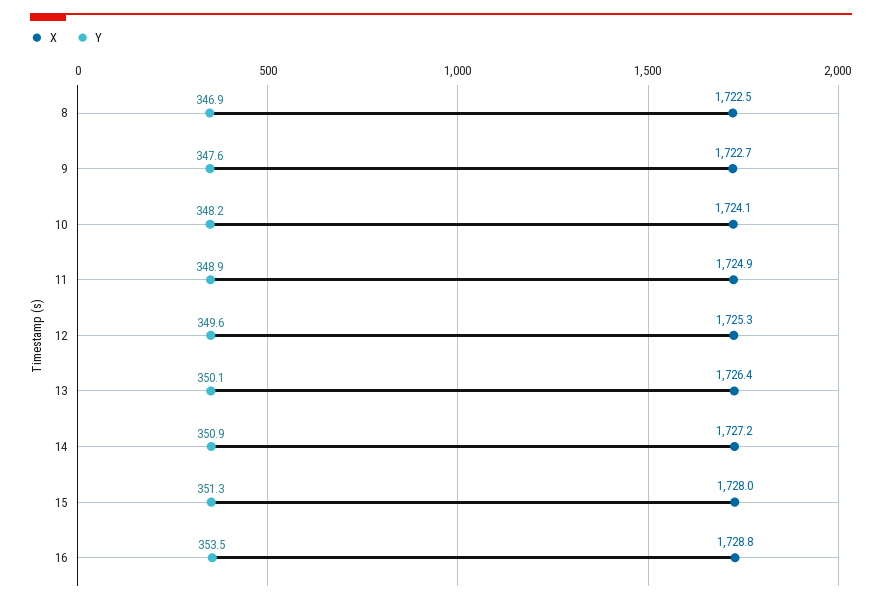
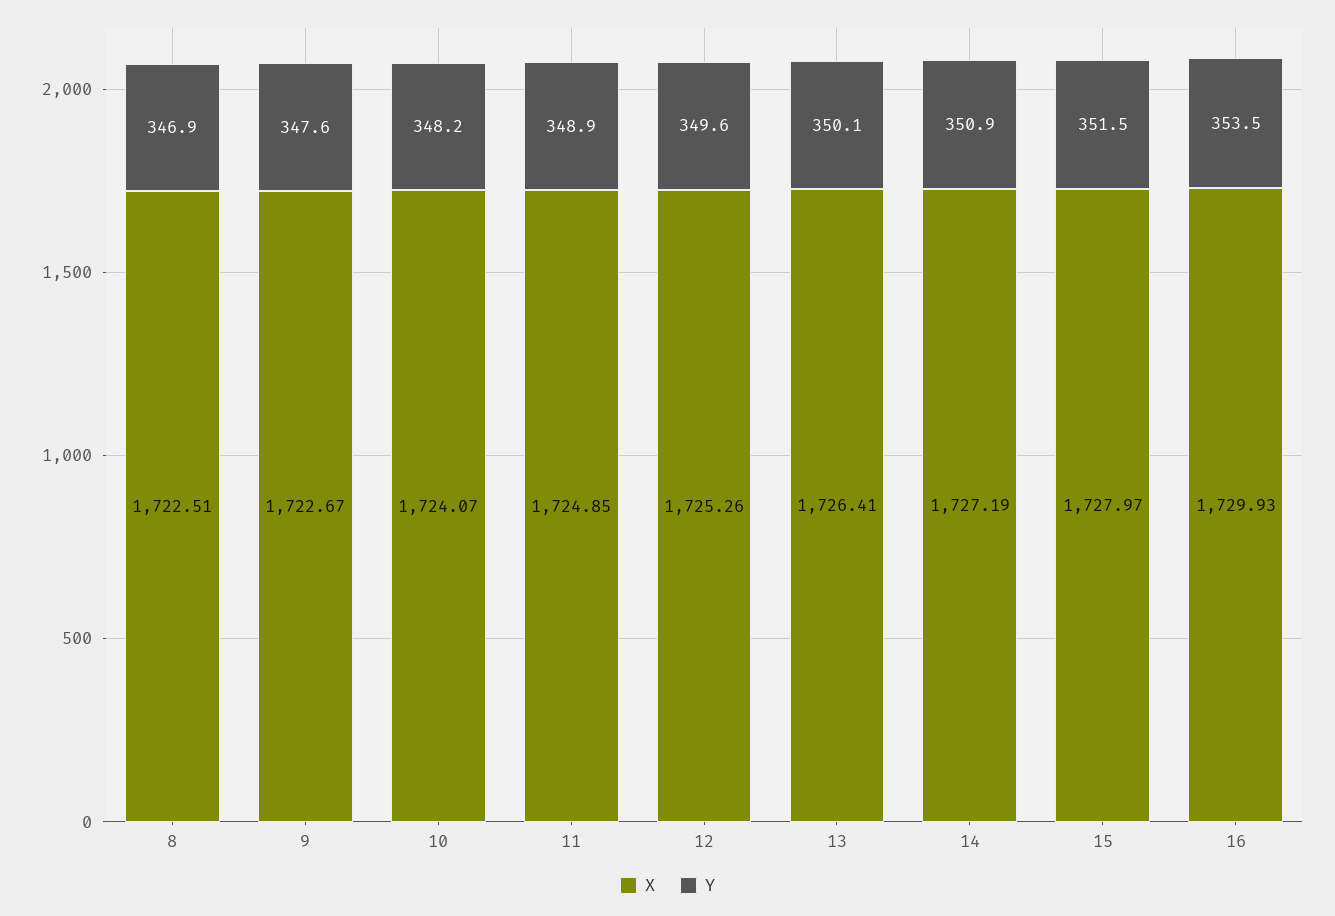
  {
    "X": {
      "8": 1722.51,
      "9": 1722.67,
      "10": 1724.07,
      "11": 1724.85,
      "12": 1725.26,
      "13": 1726.41,
      "14": 1727.19,
      "15": 1727.97,
-     "16": 1728.8
+     "16": 1729.93
    },
    "Y": {
      "8": 346.9,
      "9": 347.6,
      "10": 348.2,
      "11": 348.9,
      "12": 349.6,
      "13": 350.1,
      "14": 350.9,
-     "15": 351.3,
+     "15": 351.5,
      "16": 353.5
    }
  }

